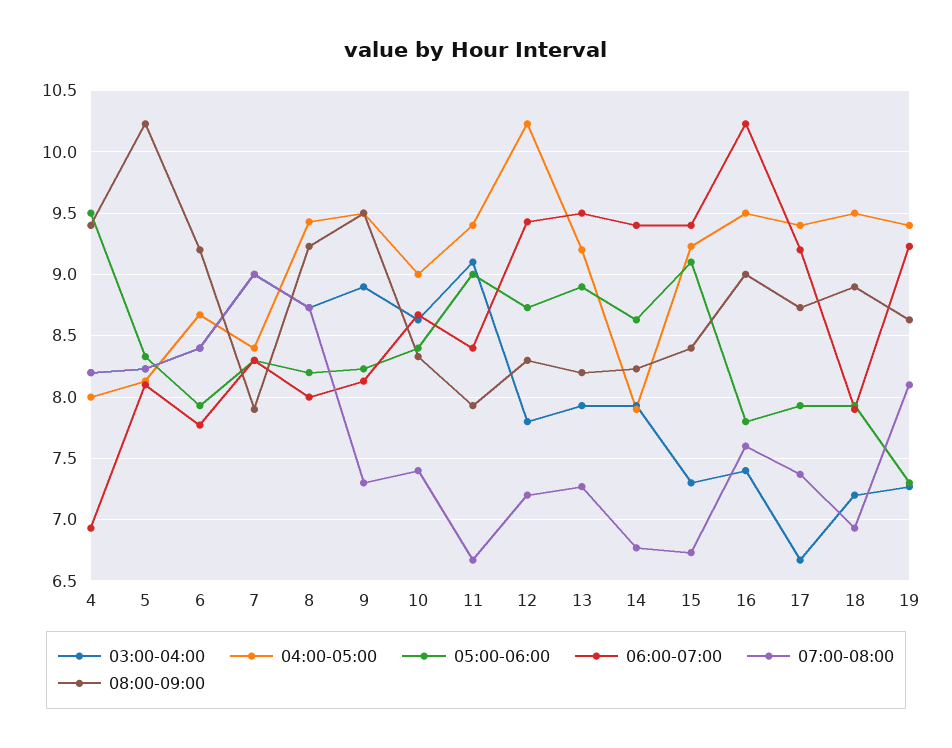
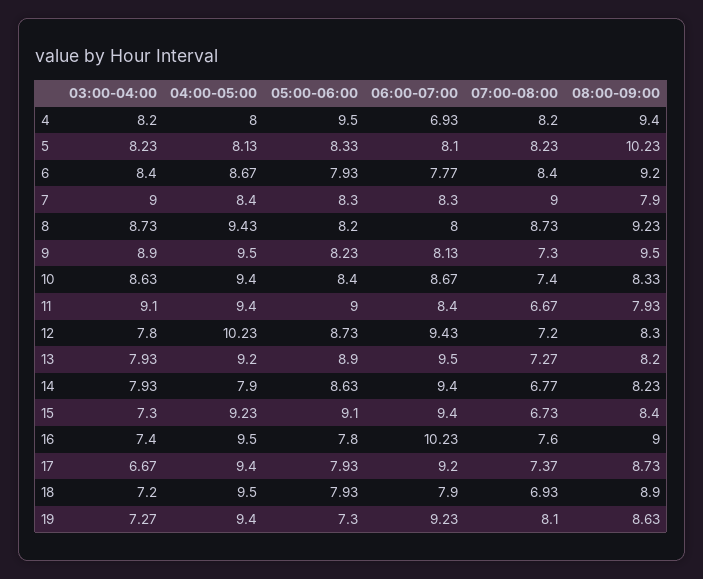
  {
    "03:00-04:00": {
      "4": 8.2,
      "5": 8.23,
      "6": 8.4,
      "7": 9,
      "8": 8.73,
      "9": 8.9,
      "10": 8.63,
      "11": 9.1,
      "12": 7.8,
      "13": 7.93,
      "14": 7.93,
      "15": 7.3,
      "16": 7.4,
      "17": 6.67,
      "18": 7.2,
      "19": 7.27
    },
    "04:00-05:00": {
      "4": 8,
      "5": 8.13,
      "6": 8.67,
      "7": 8.4,
      "8": 9.43,
      "9": 9.5,
-     "10": 9,
+     "10": 9.4,
      "11": 9.4,
      "12": 10.23,
      "13": 9.2,
      "14": 7.9,
      "15": 9.23,
      "16": 9.5,
      "17": 9.4,
      "18": 9.5,
      "19": 9.4
    },
    "05:00-06:00": {
      "4": 9.5,
      "5": 8.33,
      "6": 7.93,
      "7": 8.3,
      "8": 8.2,
      "9": 8.23,
      "10": 8.4,
      "11": 9,
      "12": 8.73,
      "13": 8.9,
      "14": 8.63,
      "15": 9.1,
      "16": 7.8,
      "17": 7.93,
      "18": 7.93,
      "19": 7.3
    },
    "06:00-07:00": {
      "4": 6.93,
      "5": 8.1,
      "6": 7.77,
      "7": 8.3,
      "8": 8,
      "9": 8.13,
      "10": 8.67,
      "11": 8.4,
      "12": 9.43,
      "13": 9.5,
      "14": 9.4,
      "15": 9.4,
      "16": 10.23,
      "17": 9.2,
      "18": 7.9,
      "19": 9.23
    },
    "07:00-08:00": {
      "4": 8.2,
      "5": 8.23,
      "6": 8.4,
      "7": 9,
      "8": 8.73,
      "9": 7.3,
      "10": 7.4,
      "11": 6.67,
      "12": 7.2,
      "13": 7.27,
      "14": 6.77,
      "15": 6.73,
      "16": 7.6,
      "17": 7.37,
      "18": 6.93,
      "19": 8.1
    },
    "08:00-09:00": {
      "4": 9.4,
      "5": 10.23,
      "6": 9.2,
      "7": 7.9,
      "8": 9.23,
      "9": 9.5,
      "10": 8.33,
      "11": 7.93,
      "12": 8.3,
      "13": 8.2,
      "14": 8.23,
      "15": 8.4,
      "16": 9,
      "17": 8.73,
      "18": 8.9,
      "19": 8.63
    }
  }

